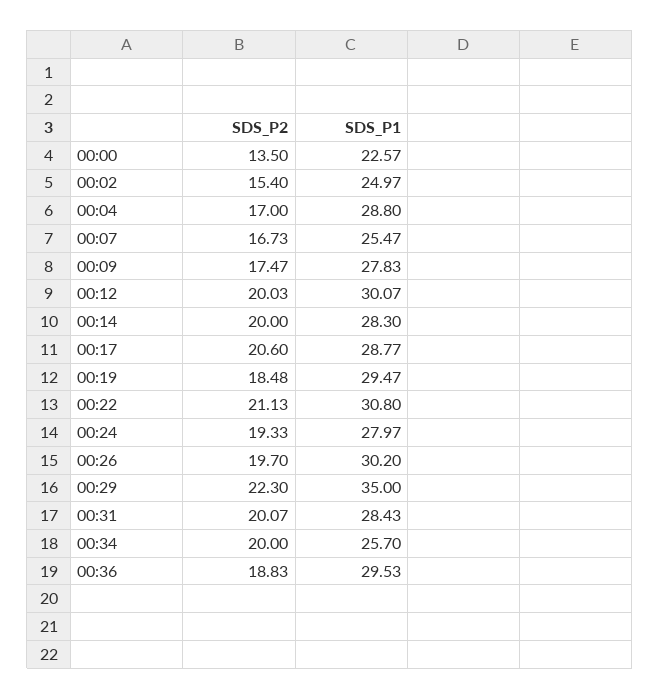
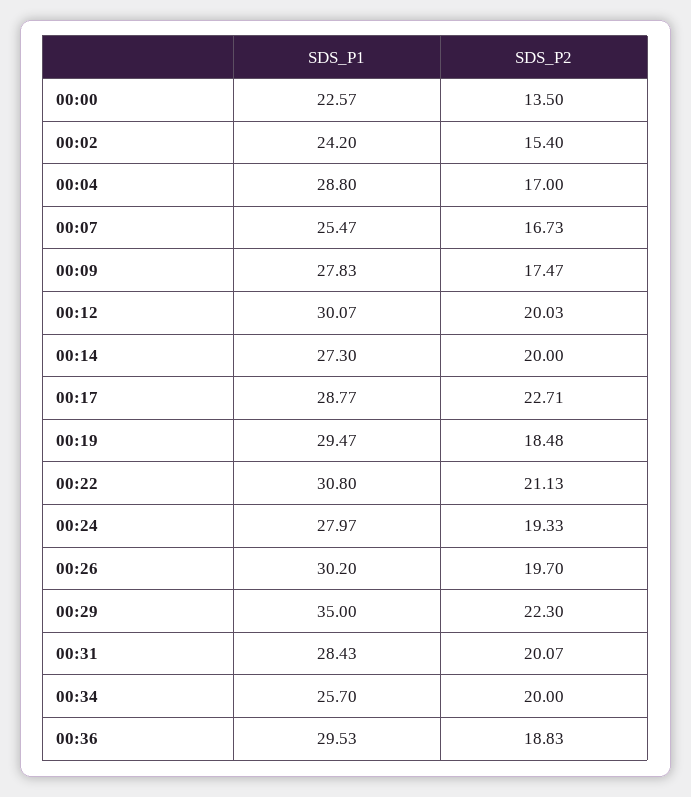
  {
    "SDS_P2": {
      "00:00": 13.5,
      "00:02": 15.4,
      "00:04": 17,
      "00:07": 16.73,
      "00:09": 17.47,
      "00:12": 20.03,
      "00:14": 20,
-     "00:17": 20.6,
+     "00:17": 22.71,
      "00:19": 18.48,
      "00:22": 21.13,
      "00:24": 19.33,
      "00:26": 19.7,
      "00:29": 22.3,
      "00:31": 20.07,
      "00:34": 20,
      "00:36": 18.83
    },
    "SDS_P1": {
      "00:00": 22.57,
-     "00:02": 24.97,
+     "00:02": 24.2,
      "00:04": 28.8,
      "00:07": 25.47,
      "00:09": 27.83,
      "00:12": 30.07,
-     "00:14": 28.3,
+     "00:14": 27.3,
      "00:17": 28.77,
      "00:19": 29.47,
      "00:22": 30.8,
      "00:24": 27.97,
      "00:26": 30.2,
      "00:29": 35,
      "00:31": 28.43,
      "00:34": 25.7,
      "00:36": 29.53
    }
  }

